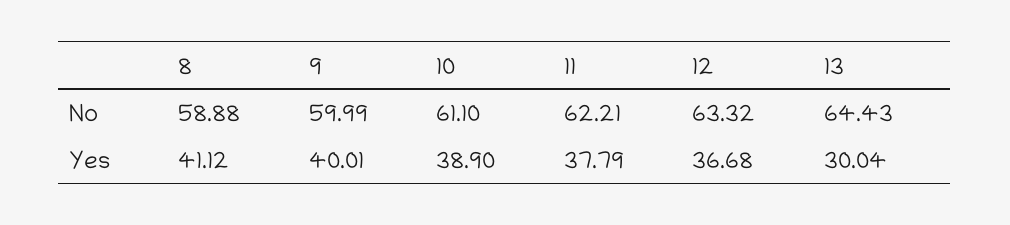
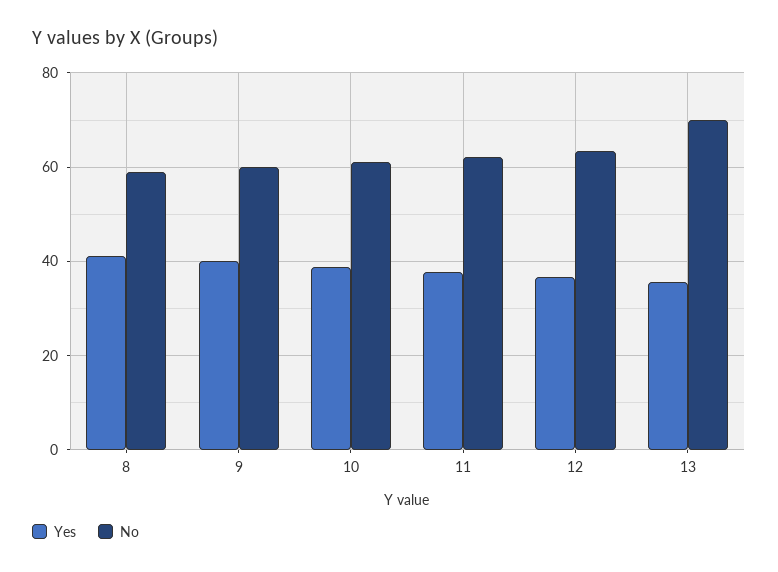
  {
    "No": {
      "8": 58.88,
      "9": 59.99,
      "10": 61.1,
      "11": 62.21,
      "12": 63.32,
-     "13": 64.43
+     "13": 70
    },
    "Yes": {
      "8": 41.12,
      "9": 40.01,
      "10": 38.9,
      "11": 37.79,
      "12": 36.68,
-     "13": 30.04
+     "13": 36
    }
  }

